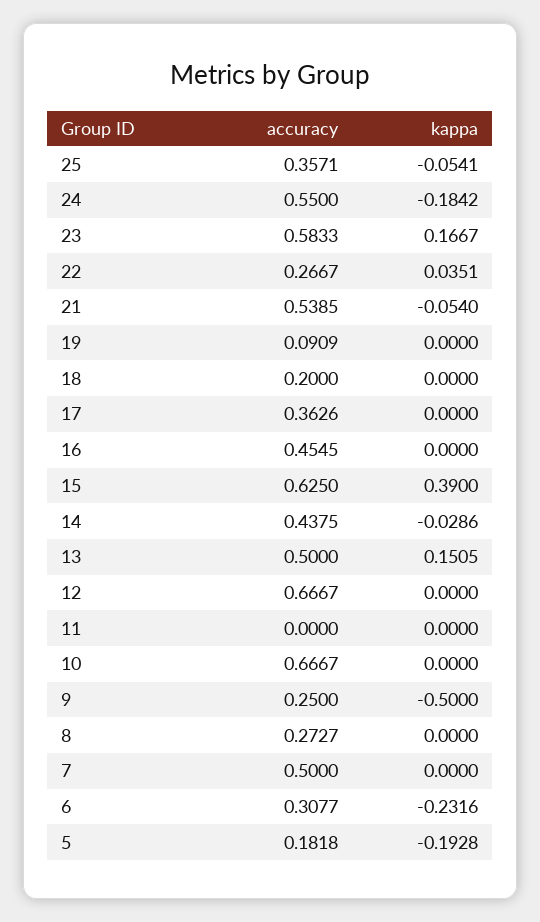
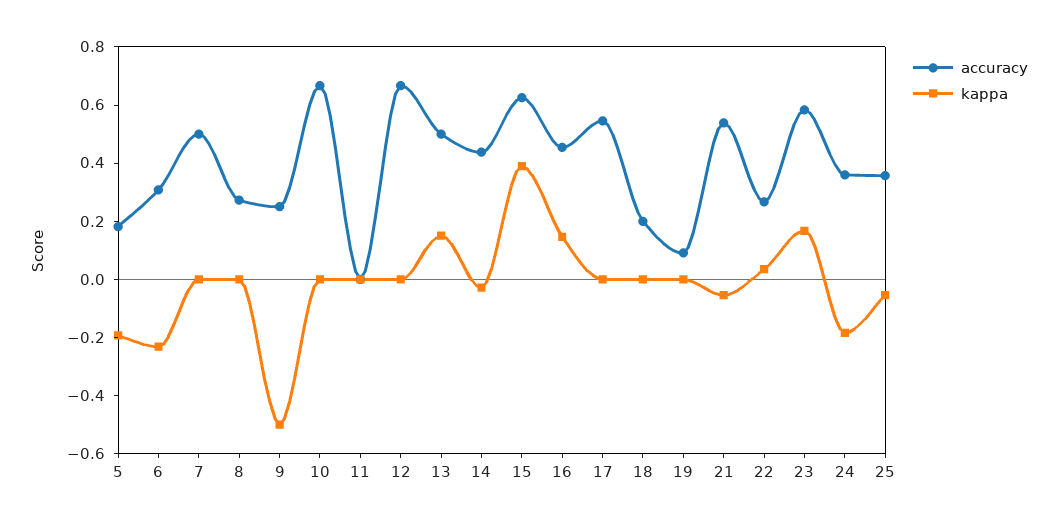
  {
    "accuracy": {
      "25": 0.3571,
-     "24": 0.55,
+     "24": 0.35,
      "23": 0.5833,
      "22": 0.2667,
      "21": 0.5385,
      "19": 0.0909,
      "18": 0.2,
-     "17": 0.3626,
+     "17": 0.55,
      "16": 0.4545,
      "15": 0.625,
      "14": 0.4375,
      "13": 0.5,
      "12": 0.6667,
      "11": 0,
      "10": 0.6667,
      "9": 0.25,
      "8": 0.2727,
      "7": 0.5,
      "6": 0.3077,
      "5": 0.1818
    },
    "kappa": {
      "25": -0.0541,
      "24": -0.1842,
      "23": 0.1667,
      "22": 0.0351,
      "21": -0.054,
      "19": 0,
      "18": 0,
      "17": 0,
-     "16": 0,
+     "16": 0.15,
      "15": 0.39,
      "14": -0.0286,
      "13": 0.1505,
      "12": 0,
      "11": 0,
      "10": 0,
      "9": -0.5,
      "8": 0,
      "7": 0,
      "6": -0.2316,
      "5": -0.1928
    }
  }

